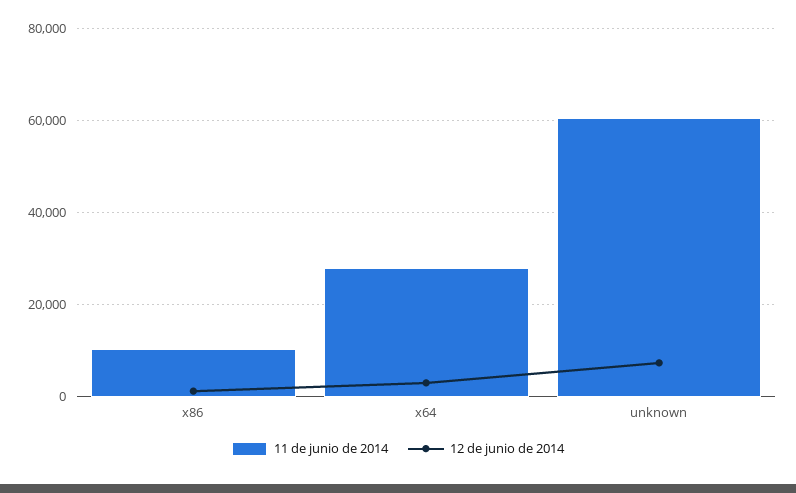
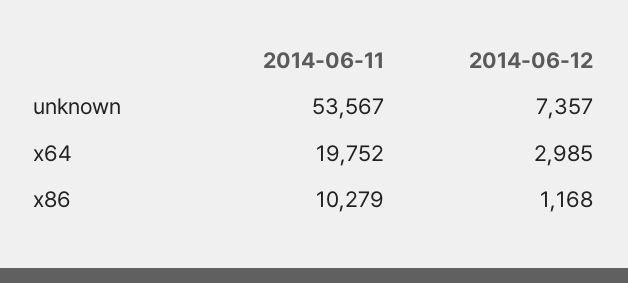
  {
    "11 de junio de 2014": {
      "x86": 10279,
-     "x64": 28000,
+     "x64": 19752,
-     "unknown": 60000
+     "unknown": 53567
    },
    "12 de junio de 2014": {
      "x86": 1168,
      "x64": 2985,
      "unknown": 7357
    }
  }

